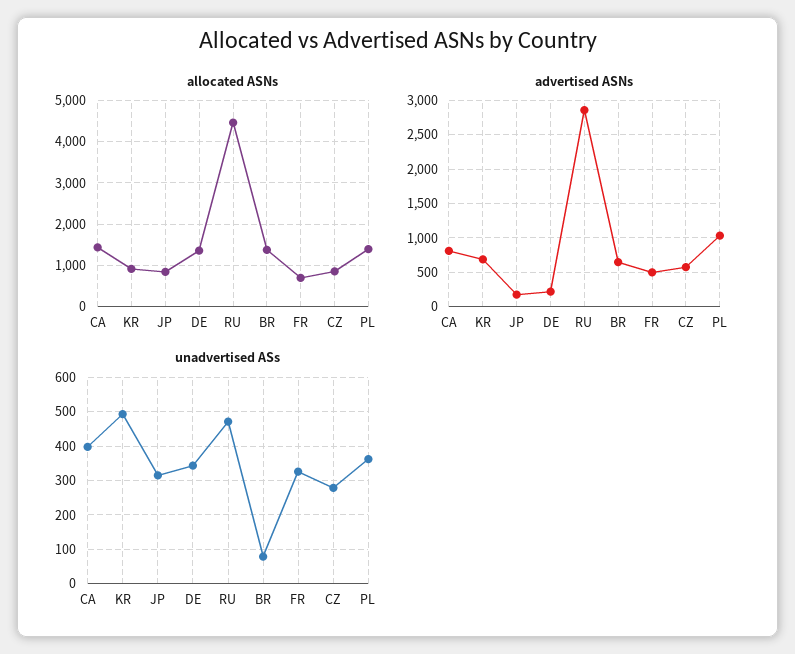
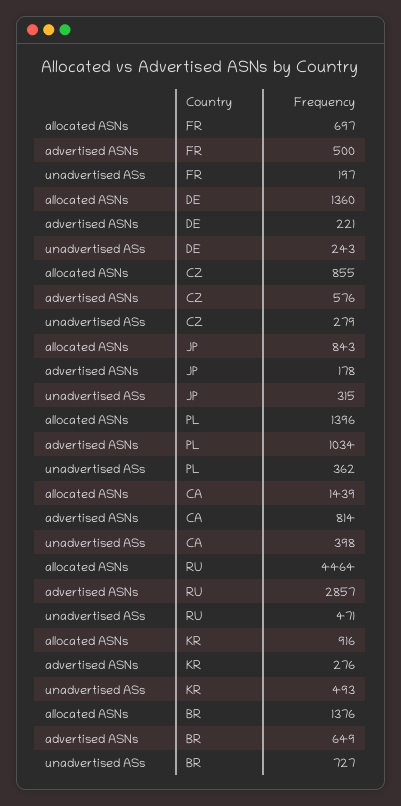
  {
    "allocated ASNs": {
      "CA": 1439,
      "KR": 916,
      "JP": 843,
      "DE": 1360,
      "RU": 4464,
      "BR": 1376,
      "FR": 697,
      "CZ": 855,
      "PL": 1396
    },
    "advertised ASNs": {
      "CA": 814,
-     "KR": 700,
+     "KR": 276,
      "JP": 178,
      "DE": 221,
      "RU": 2857,
      "BR": 649,
      "FR": 500,
      "CZ": 576,
      "PL": 1034
    },
    "unadvertised ASs": {
      "CA": 398,
      "KR": 493,
      "JP": 315,
-     "DE": 340,
+     "DE": 243,
      "RU": 471,
-     "BR": 80,
+     "BR": 727,
-     "FR": 320,
+     "FR": 197,
      "CZ": 279,
      "PL": 362
    }
  }

